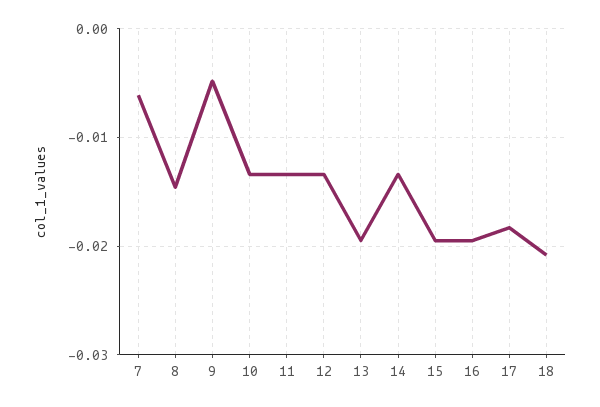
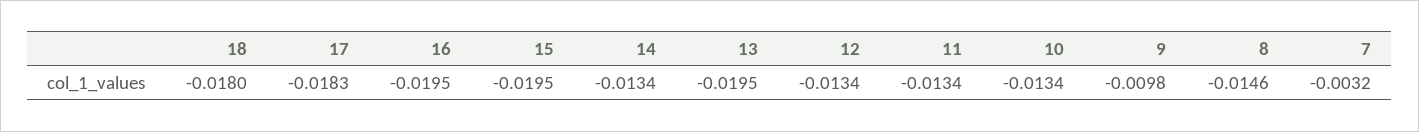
  {
-   "7": -0.006,
+   "7": -0.0032,
    "8": -0.0146,
-   "9": -0.005,
+   "9": -0.0098,
    "10": -0.0134,
    "11": -0.0134,
    "12": -0.0134,
    "13": -0.0195,
    "14": -0.0134,
    "15": -0.0195,
    "16": -0.0195,
    "17": -0.0183,
-   "18": -0.021
+   "18": -0.018
  }

